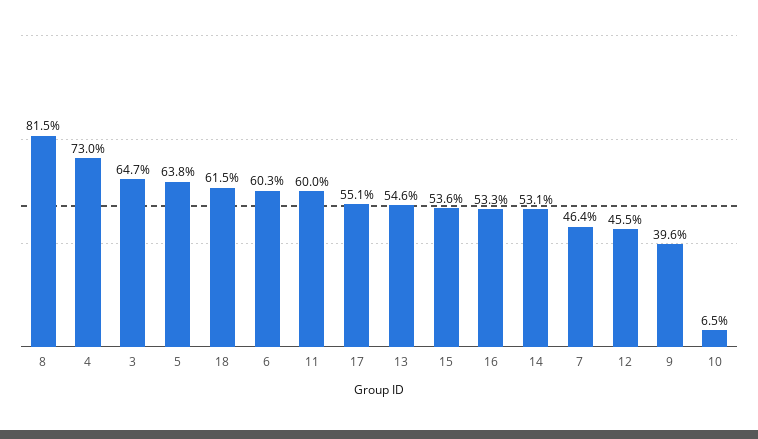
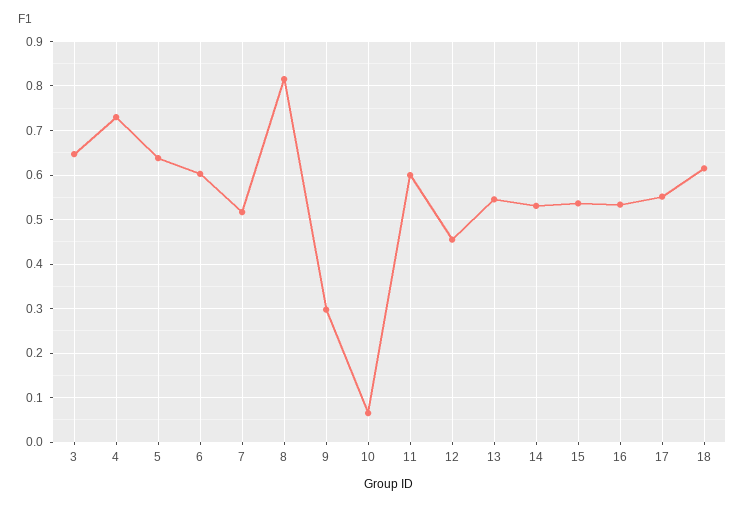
  {
    "8": 0.815,
    "4": 0.73,
    "3": 0.647,
    "5": 0.638,
    "18": 0.615,
    "6": 0.603,
    "11": 0.6,
    "17": 0.551,
    "13": 0.546,
    "15": 0.536,
    "16": 0.533,
    "14": 0.531,
-   "7": 0.464,
+   "7": 0.52,
    "12": 0.455,
-   "9": 0.396,
+   "9": 0.3,
    "10": 0.065
  }

